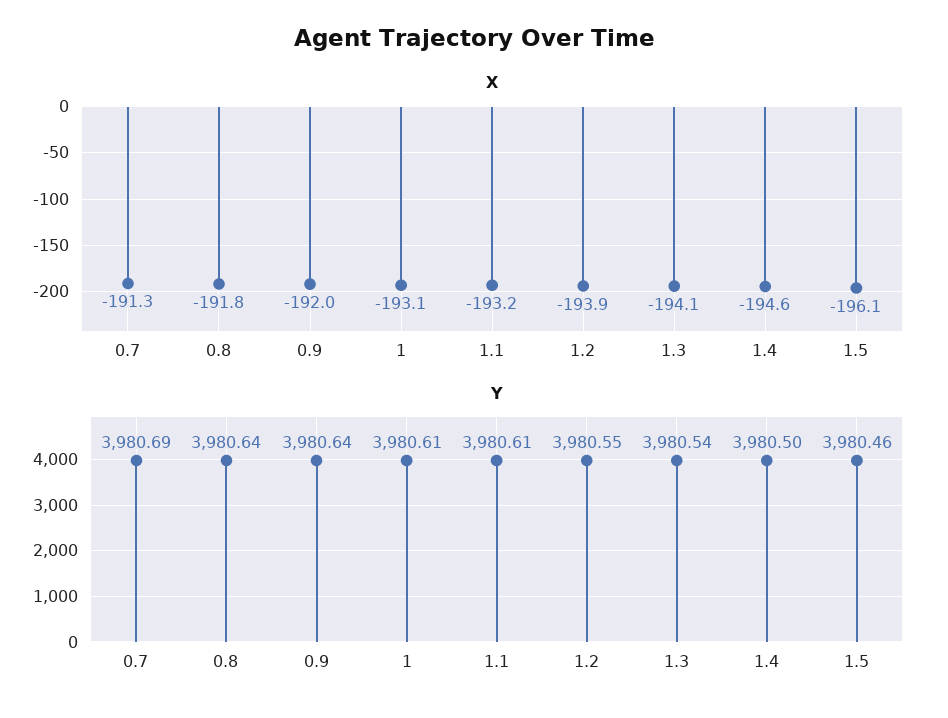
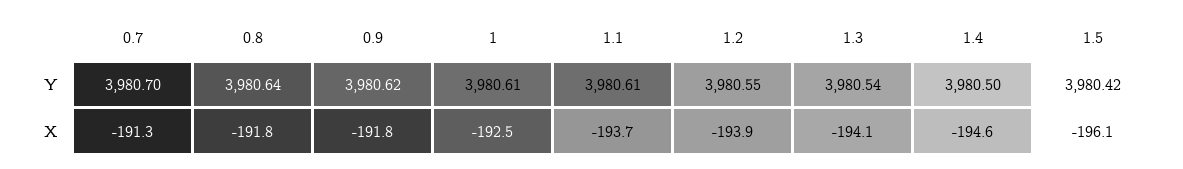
  {
    "X": {
      "0.7": -191.3,
      "0.8": -191.8,
-     "0.9": -192,
+     "0.9": -191.8,
-     "1": -193.1,
+     "1": -192.5,
-     "1.1": -193.2,
+     "1.1": -193.7,
      "1.2": -193.9,
      "1.3": -194.1,
      "1.4": -194.6,
      "1.5": -196.1
    },
    "Y": {
-     "0.7": 3980.69,
+     "0.7": 3980.7,
      "0.8": 3980.64,
-     "0.9": 3980.64,
+     "0.9": 3980.62,
      "1": 3980.61,
      "1.1": 3980.61,
      "1.2": 3980.55,
      "1.3": 3980.54,
      "1.4": 3980.5,
-     "1.5": 3980.46
+     "1.5": 3980.42
    }
  }

